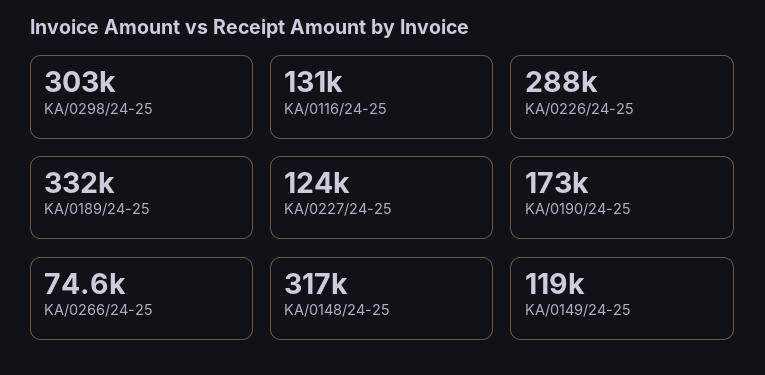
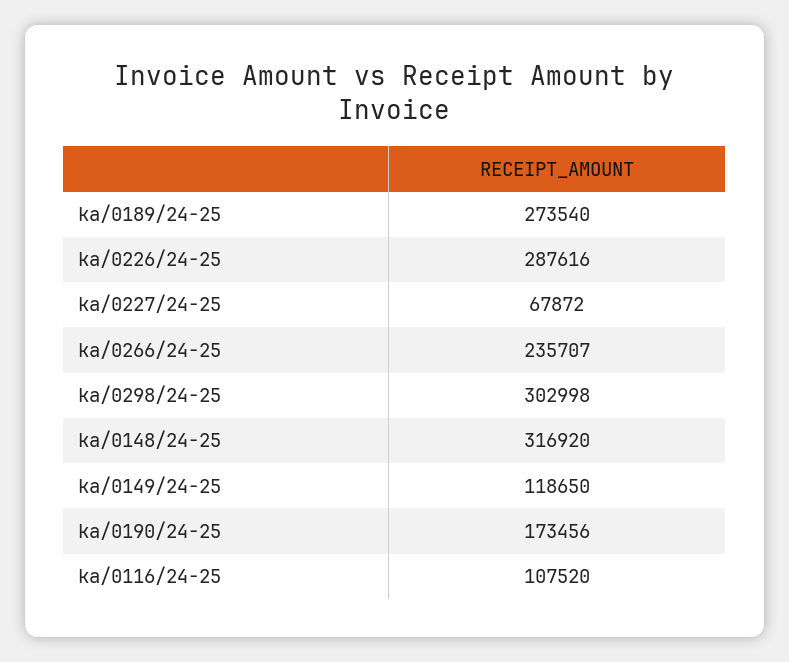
  {
    "KA/0298/24-25": 302998,
-   "KA/0116/24-25": 131000,
+   "KA/0116/24-25": 107520,
    "KA/0226/24-25": 287616,
-   "KA/0189/24-25": 332000,
+   "KA/0189/24-25": 273540,
-   "KA/0227/24-25": 124000,
+   "KA/0227/24-25": 67872,
    "KA/0190/24-25": 173456,
-   "KA/0266/24-25": 74600,
+   "KA/0266/24-25": 235707,
    "KA/0148/24-25": 316920,
    "KA/0149/24-25": 118650
  }

